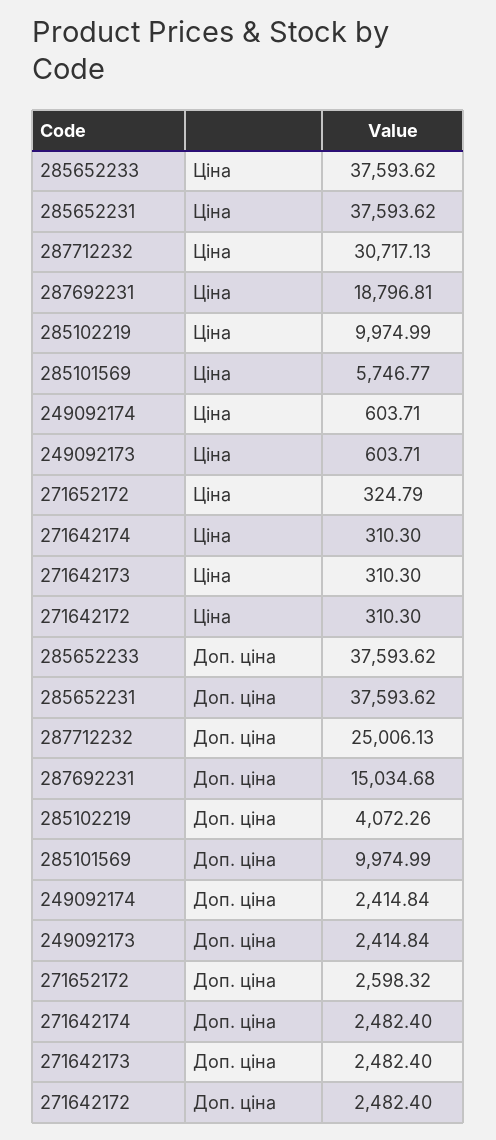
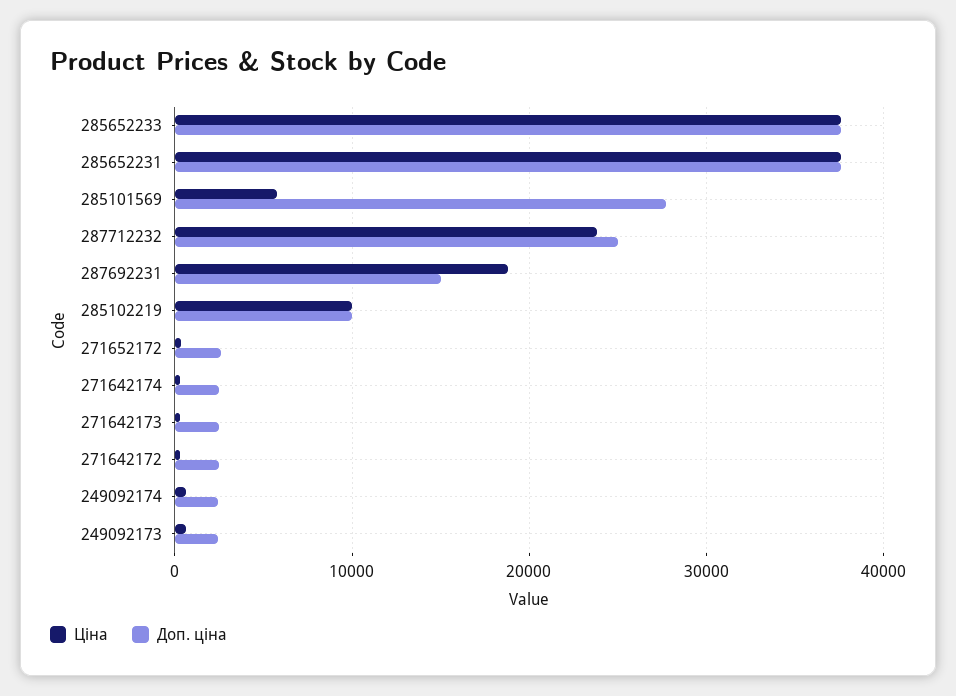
  {
    "Ціна": {
      "285652233": 37593.62,
      "285652231": 37593.62,
-     "287712232": 30717.13,
+     "287712232": 24000,
      "287692231": 18796.81,
      "285102219": 9974.99,
      "285101569": 5746.77,
      "249092174": 603.71,
      "249092173": 603.71,
      "271652172": 324.79,
      "271642174": 310.3,
      "271642173": 310.3,
      "271642172": 310.3
    },
    "Доп. ціна": {
      "285652233": 37593.62,
      "285652231": 37593.62,
      "287712232": 25006.13,
      "287692231": 15034.68,
-     "285102219": 4072.26,
+     "285102219": 10000,
-     "285101569": 9974.99,
+     "285101569": 28000,
      "249092174": 2414.84,
      "249092173": 2414.84,
      "271652172": 2598.32,
      "271642174": 2482.4,
      "271642173": 2482.4,
      "271642172": 2482.4
    }
  }

